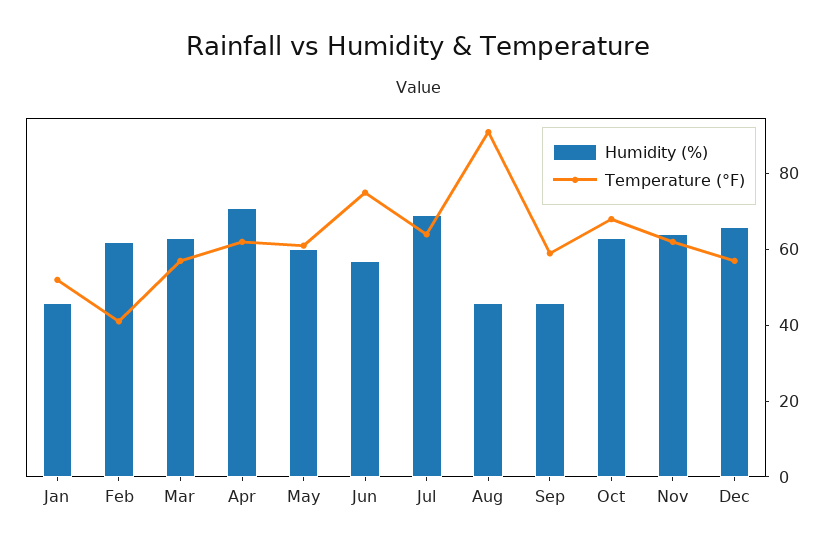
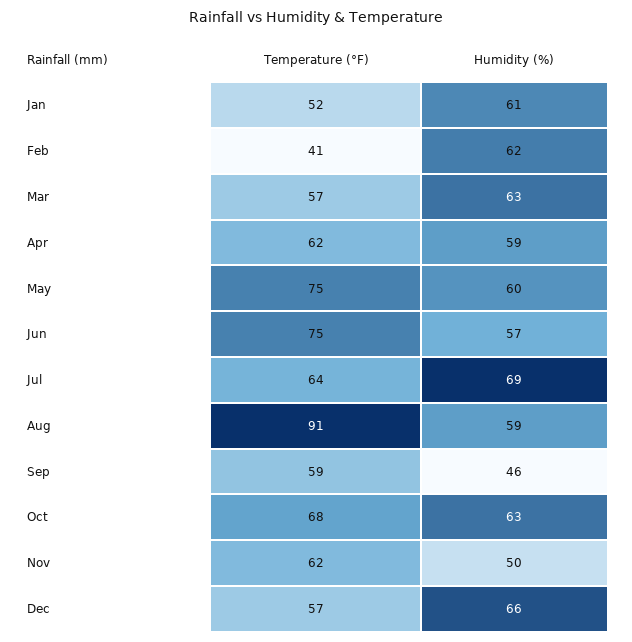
  {
    "Humidity (%)": {
-     "Jan": 45,
+     "Jan": 61,
      "Feb": 62,
      "Mar": 63,
-     "Apr": 70,
+     "Apr": 59,
      "May": 60,
      "Jun": 57,
      "Jul": 69,
-     "Aug": 45,
+     "Aug": 59,
      "Sep": 46,
      "Oct": 63,
-     "Nov": 65,
+     "Nov": 50,
      "Dec": 66
    },
    "Temperature (°F)": {
      "Jan": 52,
      "Feb": 41,
      "Mar": 57,
      "Apr": 62,
-     "May": 60,
+     "May": 75,
      "Jun": 75,
      "Jul": 64,
      "Aug": 91,
      "Sep": 59,
      "Oct": 68,
      "Nov": 62,
      "Dec": 57
    }
  }

